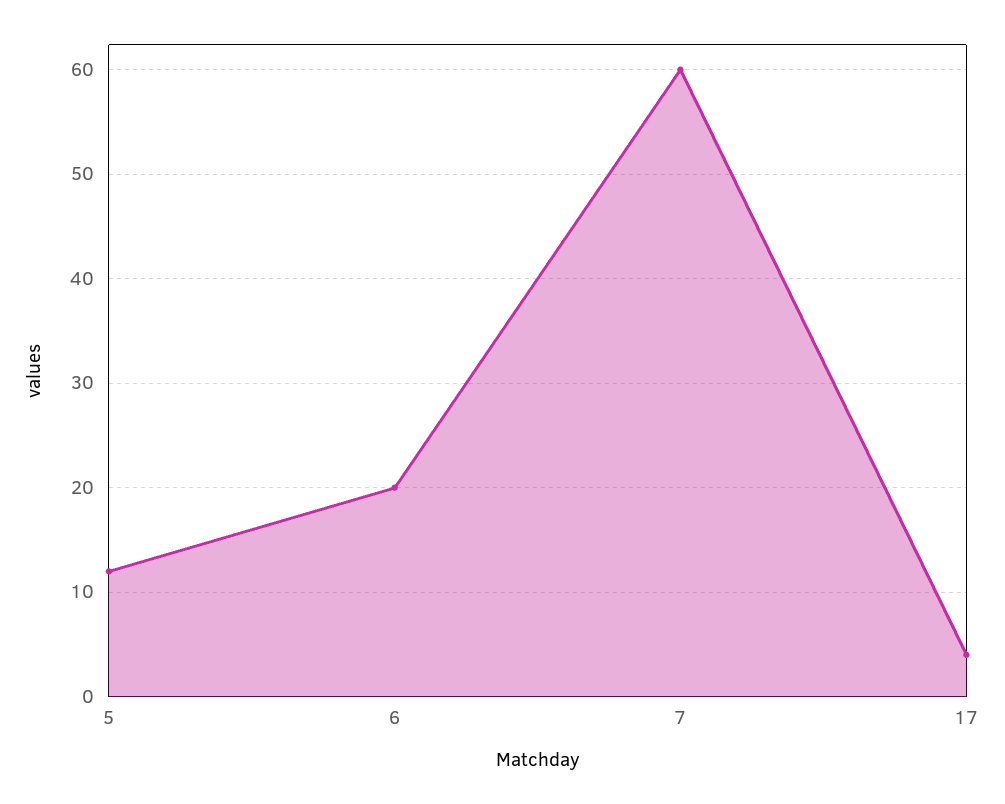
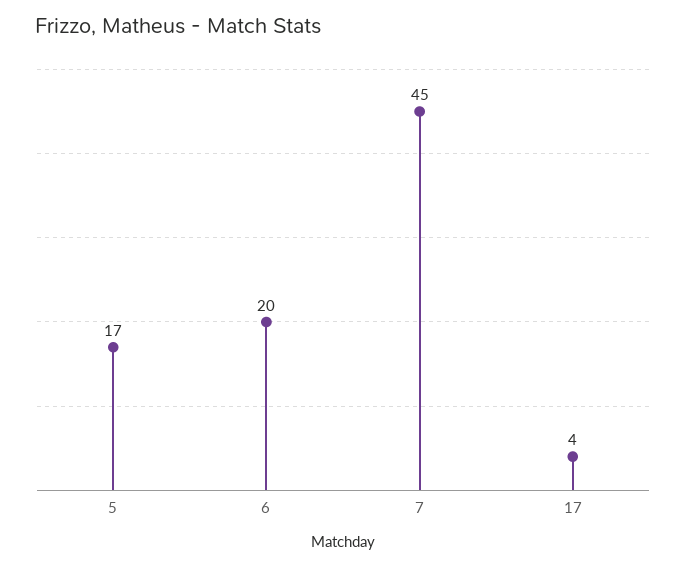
  {
-   "5": 12,
+   "5": 17,
    "6": 20,
-   "7": 60,
+   "7": 45,
    "17": 4
  }

